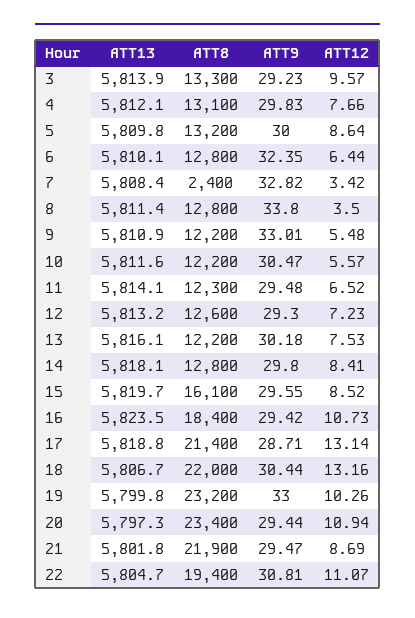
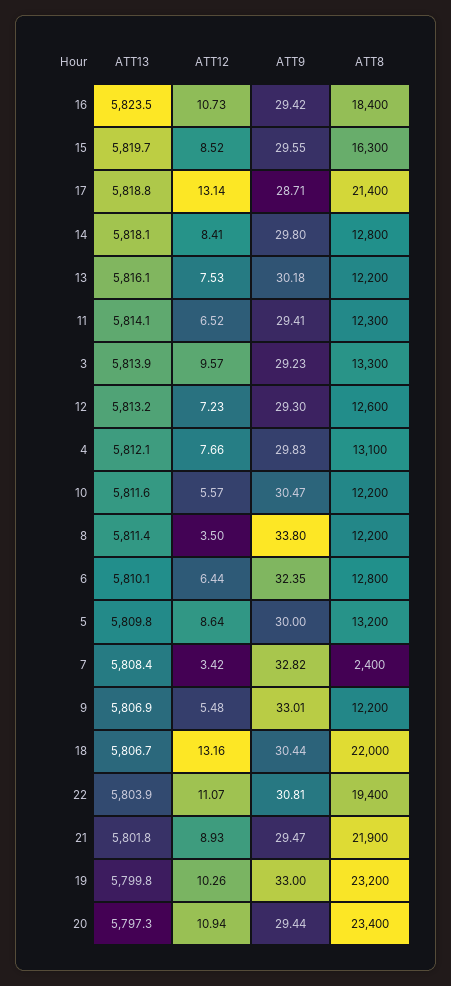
  {
    "ATT13": {
      "3": 5813.9,
      "4": 5812.1,
      "5": 5809.8,
      "6": 5810.1,
      "7": 5808.4,
      "8": 5811.4,
-     "9": 5810.9,
+     "9": 5806.9,
      "10": 5811.6,
      "11": 5814.1,
      "12": 5813.2,
      "13": 5816.1,
      "14": 5818.1,
      "15": 5819.7,
      "16": 5823.5,
      "17": 5818.8,
      "18": 5806.7,
      "19": 5799.8,
      "20": 5797.3,
      "21": 5801.8,
-     "22": 5804.7
+     "22": 5803.9
    },
    "ATT8": {
      "3": 13300,
      "4": 13100,
      "5": 13200,
      "6": 12800,
      "7": 2400,
-     "8": 12800,
+     "8": 12200,
      "9": 12200,
      "10": 12200,
      "11": 12300,
      "12": 12600,
      "13": 12200,
      "14": 12800,
-     "15": 16100,
+     "15": 16300,
      "16": 18400,
      "17": 21400,
      "18": 22000,
      "19": 23200,
      "20": 23400,
      "21": 21900,
      "22": 19400
    },
    "ATT9": {
      "3": 29.23,
      "4": 29.83,
      "5": 30,
      "6": 32.35,
      "7": 32.82,
      "8": 33.8,
      "9": 33.01,
      "10": 30.47,
-     "11": 29.48,
+     "11": 29.41,
      "12": 29.3,
      "13": 30.18,
      "14": 29.8,
      "15": 29.55,
      "16": 29.42,
      "17": 28.71,
      "18": 30.44,
      "19": 33,
      "20": 29.44,
      "21": 29.47,
      "22": 30.81
    },
    "ATT12": {
      "3": 9.57,
      "4": 7.66,
      "5": 8.64,
      "6": 6.44,
      "7": 3.42,
      "8": 3.5,
      "9": 5.48,
      "10": 5.57,
      "11": 6.52,
      "12": 7.23,
      "13": 7.53,
      "14": 8.41,
      "15": 8.52,
      "16": 10.73,
      "17": 13.14,
      "18": 13.16,
      "19": 10.26,
      "20": 10.94,
-     "21": 8.69,
+     "21": 8.93,
      "22": 11.07
    }
  }

